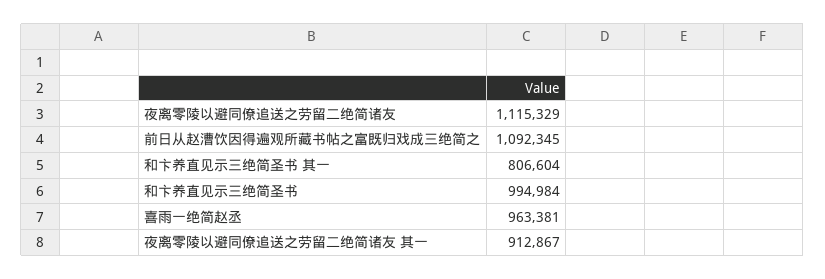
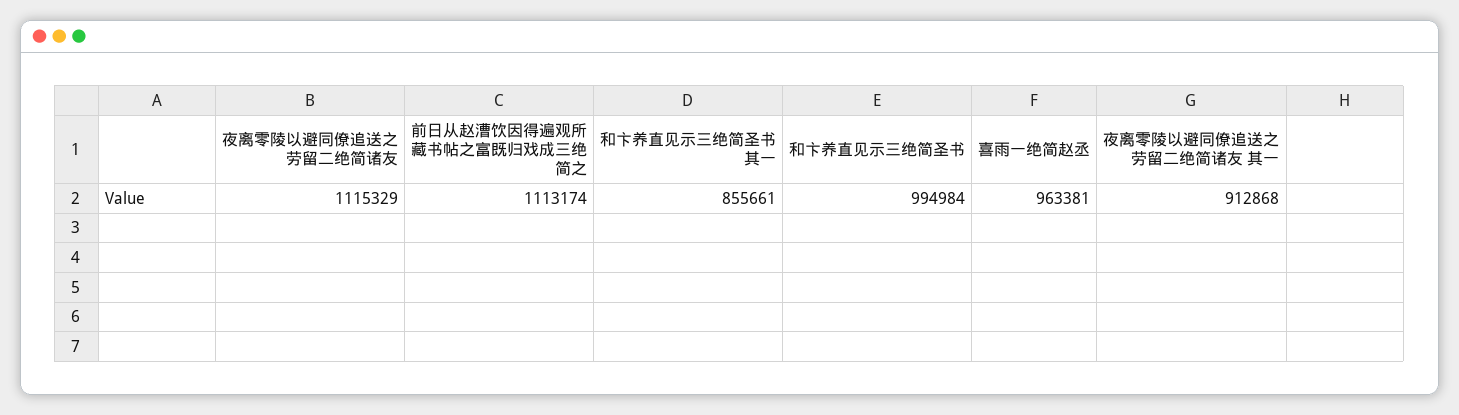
  {
    "夜离零陵以避同僚追送之劳留二绝简诸友": 1115329,
-   "前日从赵漕饮因得遍观所藏书帖之富既归戏成三绝简之": 1092345,
+   "前日从赵漕饮因得遍观所藏书帖之富既归戏成三绝简之": 1113174,
-   "和卞养直见示三绝简圣书 其一": 806604,
+   "和卞养直见示三绝简圣书 其一": 855661,
    "和卞养直见示三绝简圣书": 994984,
    "喜雨一绝简赵丞": 963381,
-   "夜离零陵以避同僚追送之劳留二绝简诸友 其一": 912867
+   "夜离零陵以避同僚追送之劳留二绝简诸友 其一": 912868
  }

